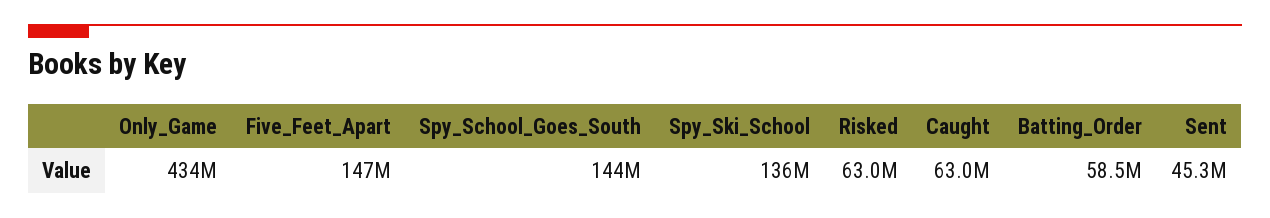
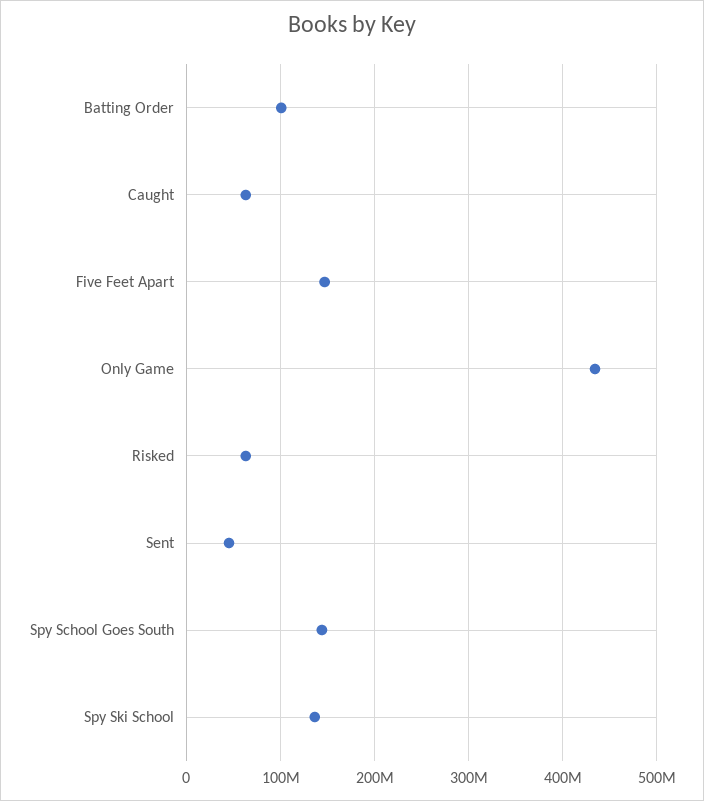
  {
    "Only_Game": 434000000,
    "Five_Feet_Apart": 147000000,
    "Spy_School_Goes_South": 144000000,
    "Spy_Ski_School": 136000000,
    "Risked": 63000000,
    "Caught": 63000000,
-   "Batting_Order": 58500000,
+   "Batting_Order": 100000000,
    "Sent": 45300000
  }

